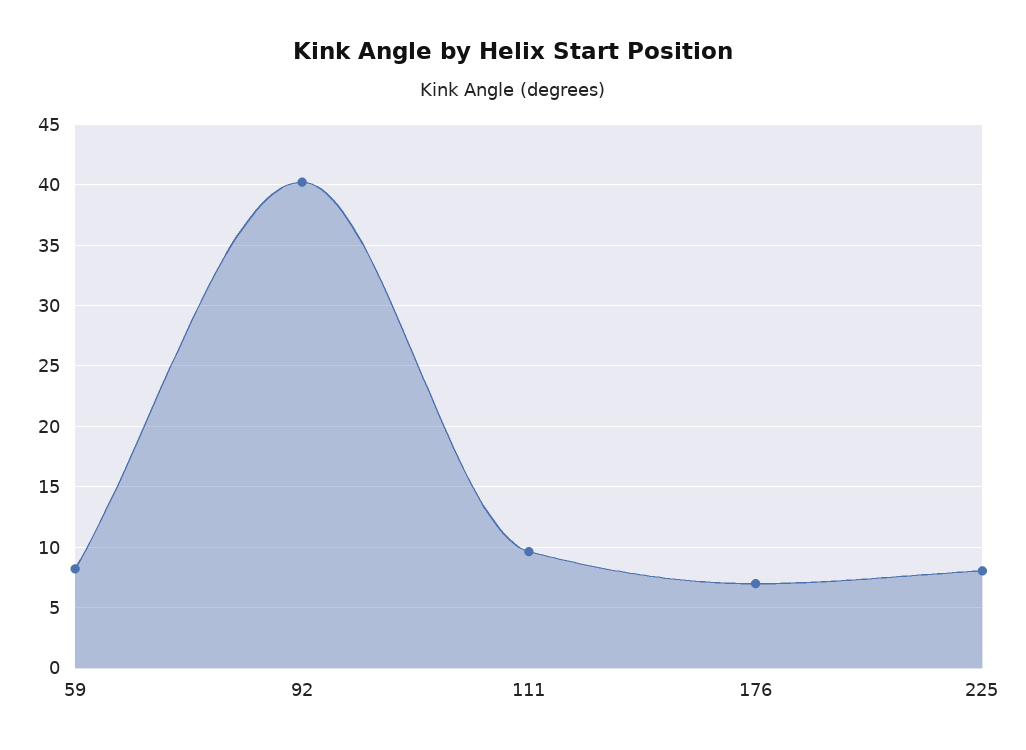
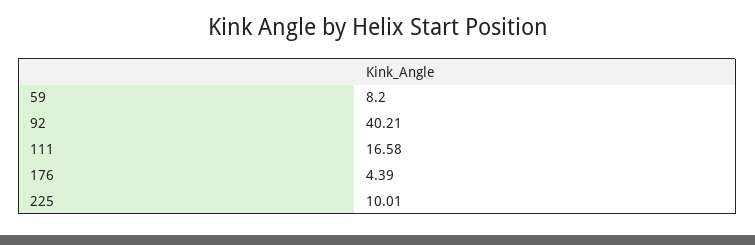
  {
    "59": 8.2,
    "92": 40.21,
-   "111": 9.5,
+   "111": 16.58,
-   "176": 7,
+   "176": 4.39,
-   "225": 8
+   "225": 10.01
  }

